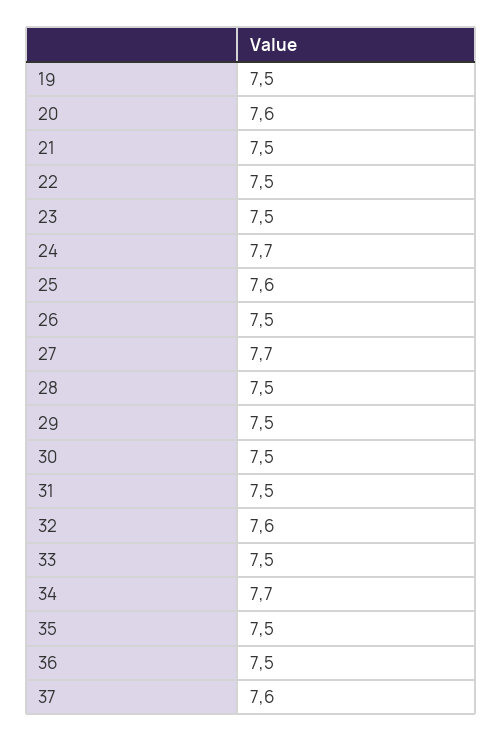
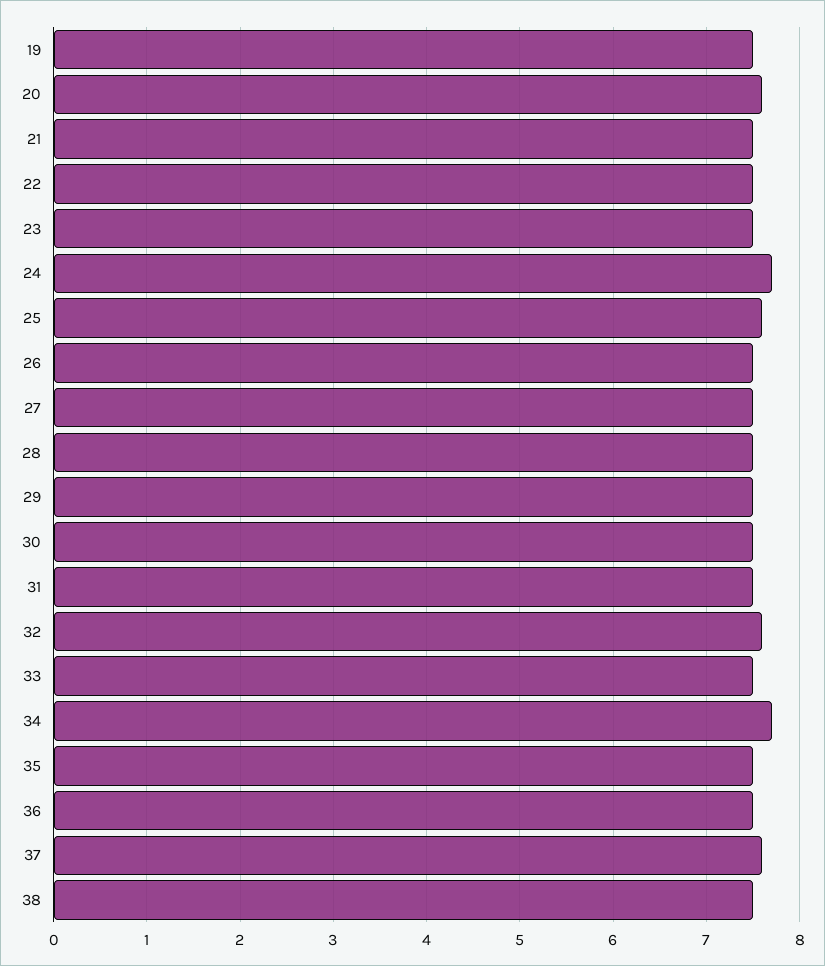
  {
    "19": 7.5,
    "20": 7.6,
    "21": 7.5,
    "22": 7.5,
    "23": 7.5,
    "24": 7.7,
    "25": 7.6,
    "26": 7.5,
-   "27": 7.7,
+   "27": 7.5,
    "28": 7.5,
    "29": 7.5,
    "30": 7.5,
    "31": 7.5,
    "32": 7.6,
    "33": 7.5,
    "34": 7.7,
    "35": 7.5,
    "36": 7.5,
-   "37": 7.6
+   "37": 7.6,
+   "38": 7.5
  }

